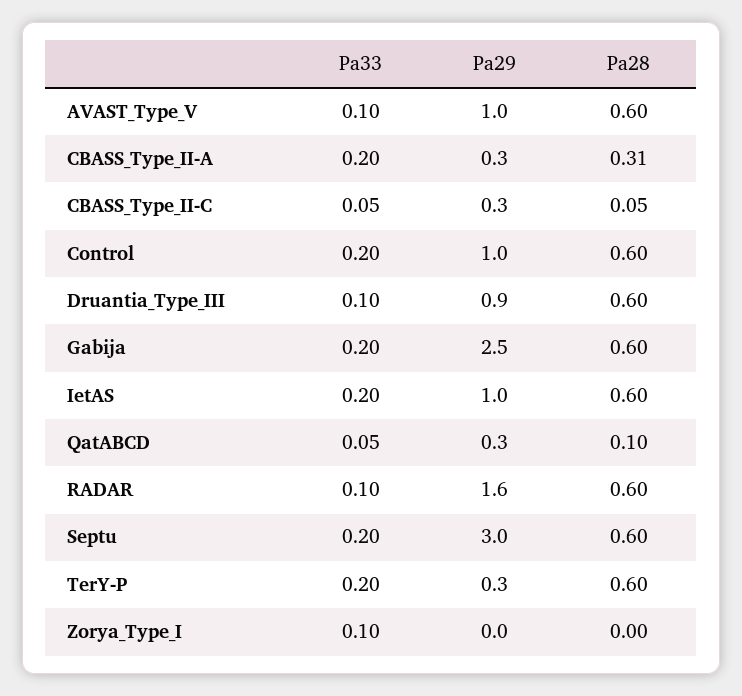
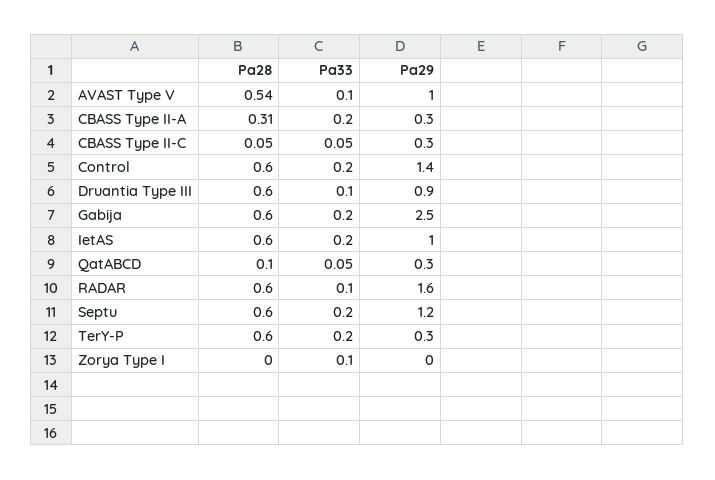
  {
    "Pa33": {
      "AVAST_Type_V": 0.1,
      "CBASS_Type_II-A": 0.2,
      "CBASS_Type_II-C": 0.05,
      "Control": 0.2,
      "Druantia_Type_III": 0.1,
      "Gabija": 0.2,
      "IetAS": 0.2,
      "QatABCD": 0.05,
      "RADAR": 0.1,
      "Septu": 0.2,
      "TerY-P": 0.2,
      "Zorya_Type_I": 0.1
    },
    "Pa29": {
      "AVAST_Type_V": 1,
      "CBASS_Type_II-A": 0.3,
      "CBASS_Type_II-C": 0.3,
-     "Control": 1,
+     "Control": 1.4,
      "Druantia_Type_III": 0.9,
      "Gabija": 2.5,
      "IetAS": 1,
      "QatABCD": 0.3,
      "RADAR": 1.6,
-     "Septu": 3,
+     "Septu": 1.2,
      "TerY-P": 0.3,
      "Zorya_Type_I": 0
    },
    "Pa28": {
-     "AVAST_Type_V": 0.6,
+     "AVAST_Type_V": 0.54,
      "CBASS_Type_II-A": 0.31,
      "CBASS_Type_II-C": 0.05,
      "Control": 0.6,
      "Druantia_Type_III": 0.6,
      "Gabija": 0.6,
      "IetAS": 0.6,
      "QatABCD": 0.1,
      "RADAR": 0.6,
      "Septu": 0.6,
      "TerY-P": 0.6,
      "Zorya_Type_I": 0
    }
  }

